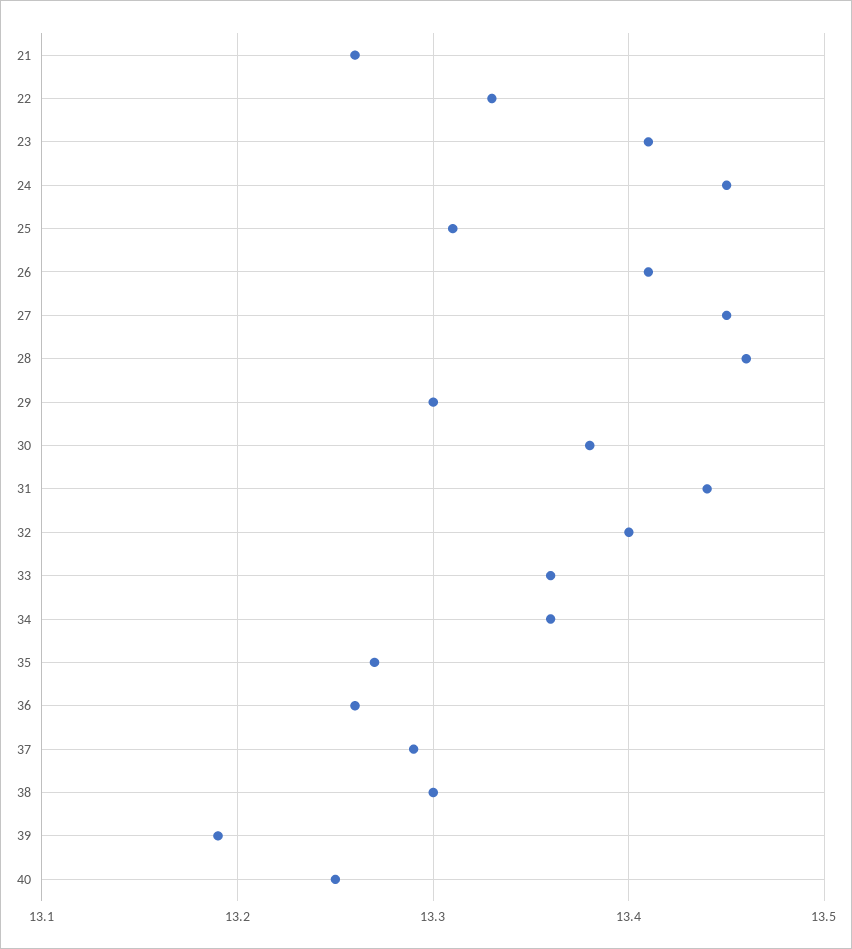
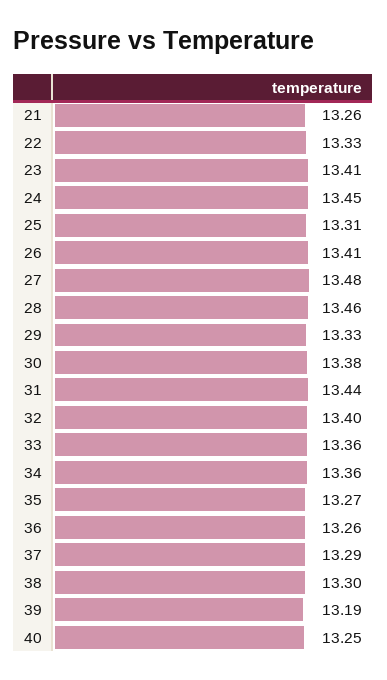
  {
    "21": 13.26,
    "22": 13.33,
    "23": 13.41,
    "24": 13.45,
    "25": 13.31,
    "26": 13.41,
-   "27": 13.45,
+   "27": 13.48,
    "28": 13.46,
-   "29": 13.3,
+   "29": 13.33,
    "30": 13.38,
    "31": 13.44,
    "32": 13.4,
    "33": 13.36,
    "34": 13.36,
    "35": 13.27,
    "36": 13.26,
    "37": 13.29,
    "38": 13.3,
    "39": 13.19,
    "40": 13.25
  }

